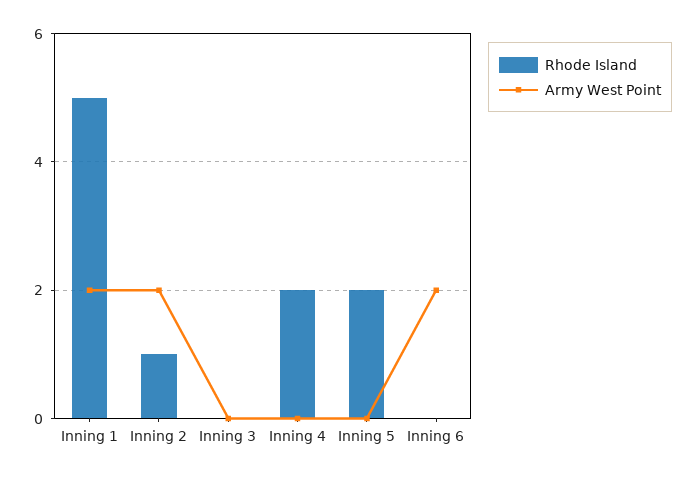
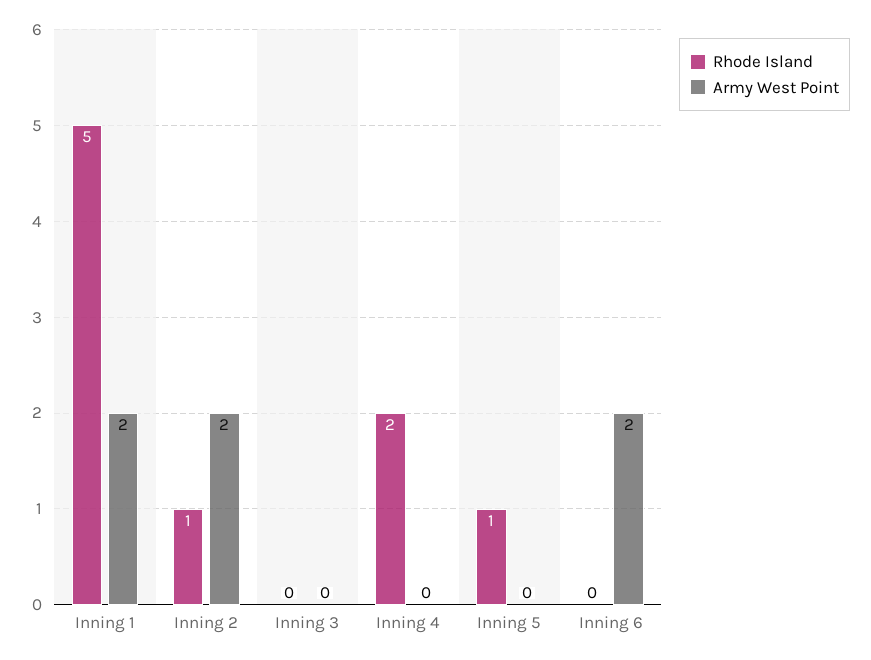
  {
    "Rhode Island": {
      "Inning 1": 5,
      "Inning 2": 1,
      "Inning 3": 0,
      "Inning 4": 2,
-     "Inning 5": 2,
+     "Inning 5": 1,
      "Inning 6": 0
    },
    "Army West Point": {
      "Inning 1": 2,
      "Inning 2": 2,
      "Inning 3": 0,
      "Inning 4": 0,
      "Inning 5": 0,
      "Inning 6": 2
    }
  }

